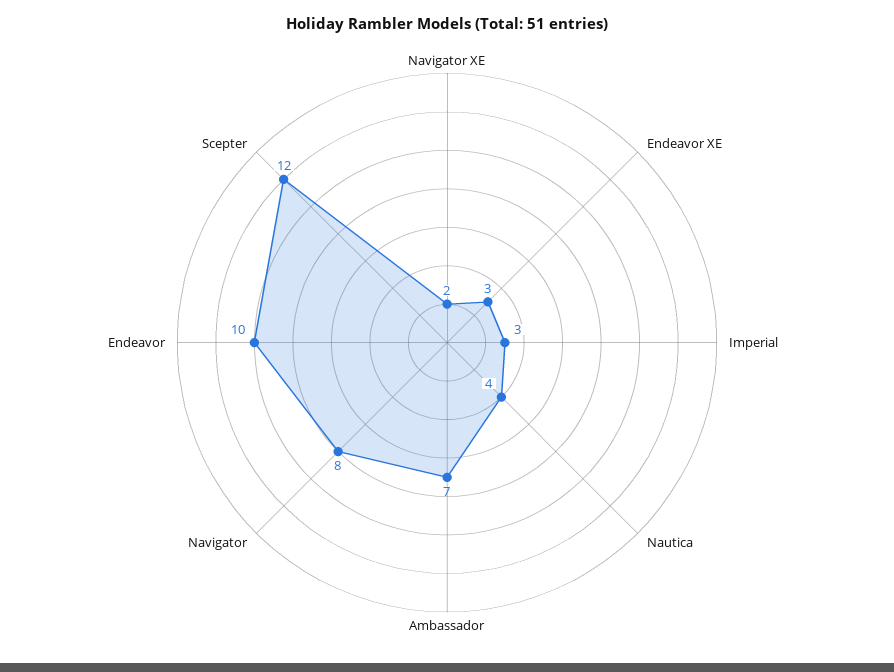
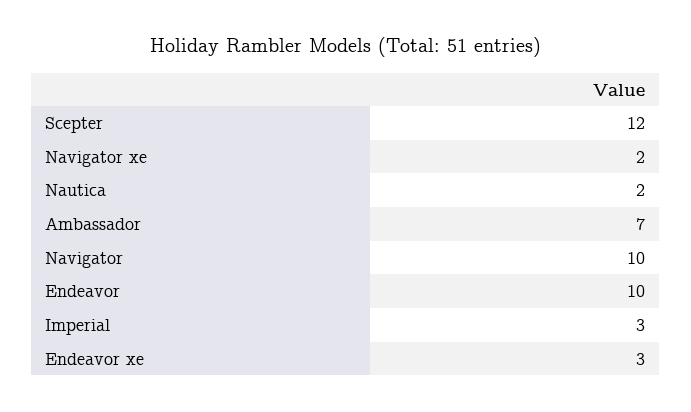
  {
    "Navigator XE": 2,
    "Endeavor XE": 3,
    "Imperial": 3,
-   "Nautica": 4,
+   "Nautica": 2,
    "Ambassador": 7,
-   "Navigator": 8,
+   "Navigator": 10,
    "Endeavor": 10,
    "Scepter": 12
  }

